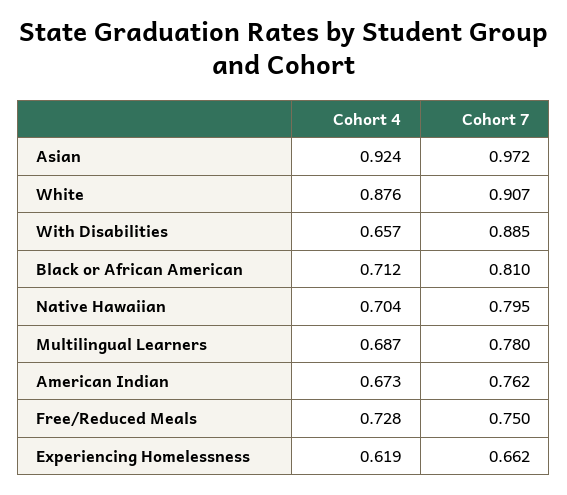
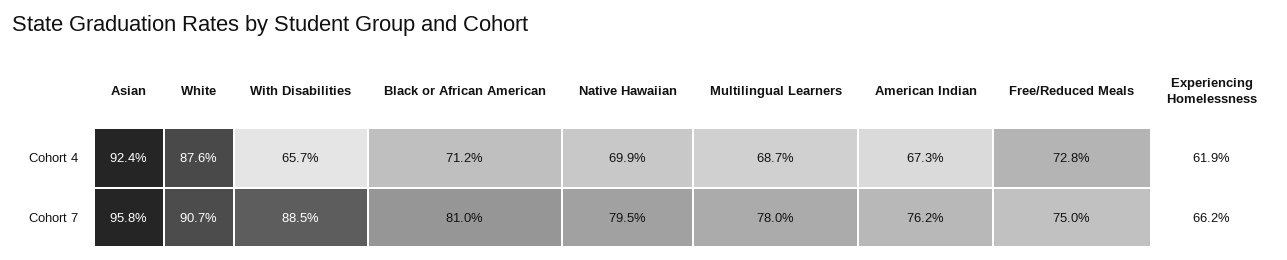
  {
    "Cohort 4": {
      "Asian": 0.924,
      "White": 0.876,
      "With Disabilities": 0.657,
      "Black or African American": 0.712,
-     "Native Hawaiian": 0.704,
+     "Native Hawaiian": 0.699,
      "Multilingual Learners": 0.687,
      "American Indian": 0.673,
      "Free/Reduced Meals": 0.728,
      "Experiencing Homelessness": 0.619
    },
    "Cohort 7": {
-     "Asian": 0.972,
+     "Asian": 0.958,
      "White": 0.907,
      "With Disabilities": 0.885,
      "Black or African American": 0.81,
      "Native Hawaiian": 0.795,
      "Multilingual Learners": 0.78,
      "American Indian": 0.762,
      "Free/Reduced Meals": 0.75,
      "Experiencing Homelessness": 0.662
    }
  }

